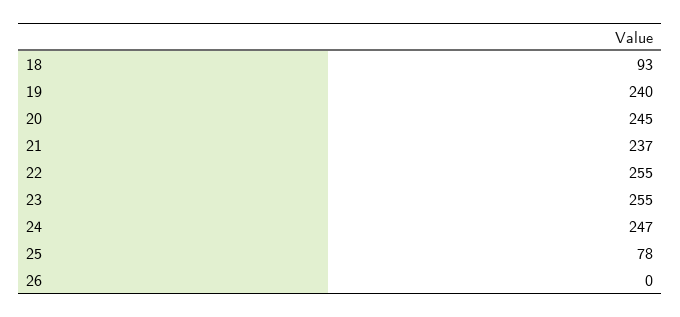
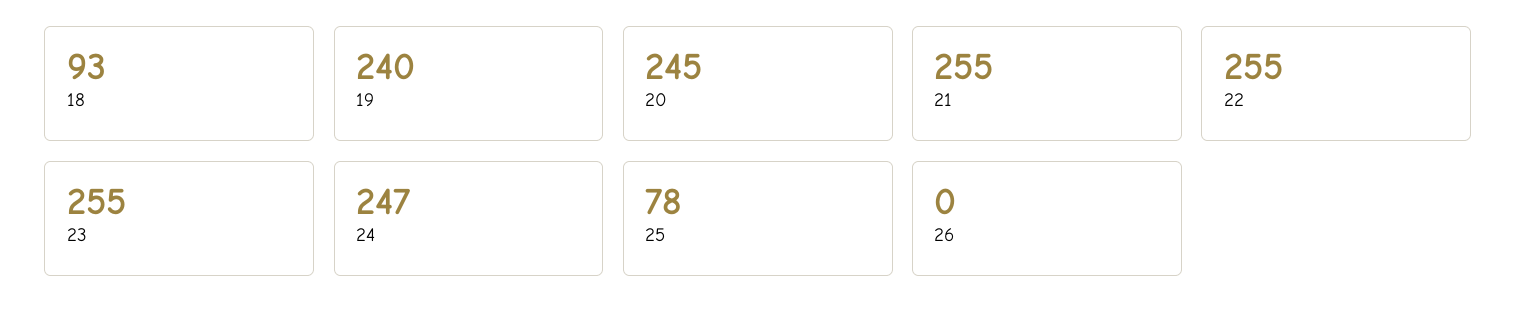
  {
    "18": 93,
    "19": 240,
    "20": 245,
-   "21": 237,
+   "21": 255,
    "22": 255,
    "23": 255,
    "24": 247,
    "25": 78,
    "26": 0
  }

